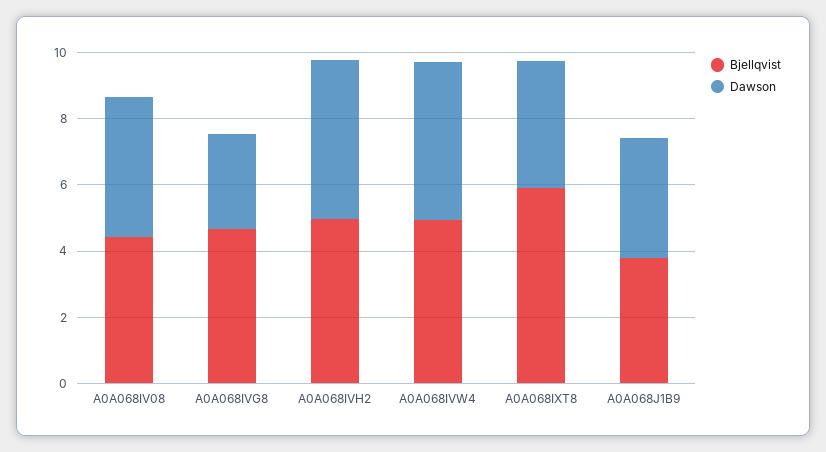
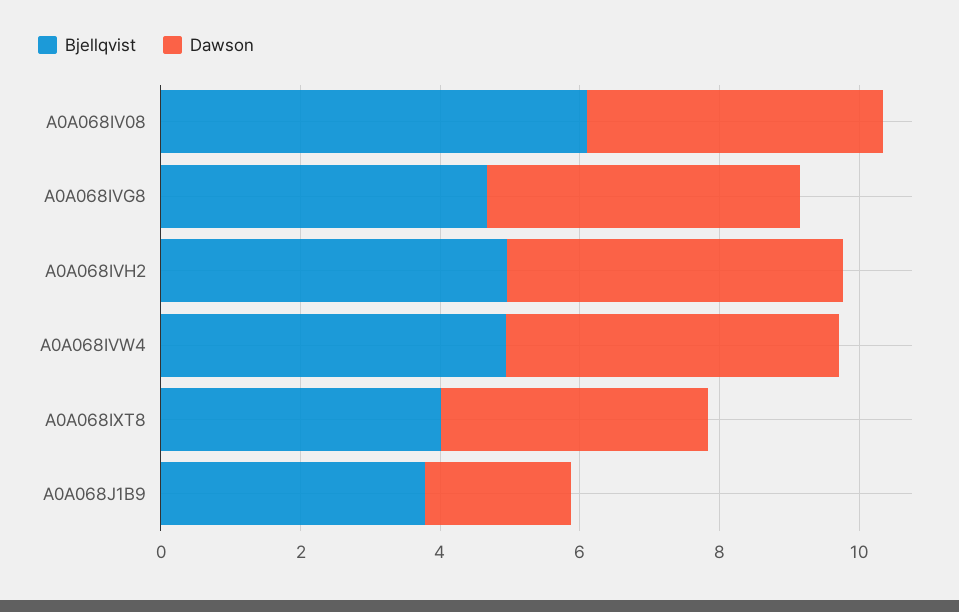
  {
    "Bjellqvist": {
-     "A0A068IV08": 4.5,
+     "A0A068IV08": 6,
      "A0A068IVG8": 4.5,
      "A0A068IVH2": 5,
      "A0A068IVW4": 5,
-     "A0A068IXT8": 6,
+     "A0A068IXT8": 4,
      "A0A068J1B9": 4
    },
    "Dawson": {
      "A0A068IV08": 4,
-     "A0A068IVG8": 3,
+     "A0A068IVG8": 4.5,
      "A0A068IVH2": 5,
      "A0A068IVW4": 5,
      "A0A068IXT8": 4,
-     "A0A068J1B9": 3.5
+     "A0A068J1B9": 2
    }
  }

